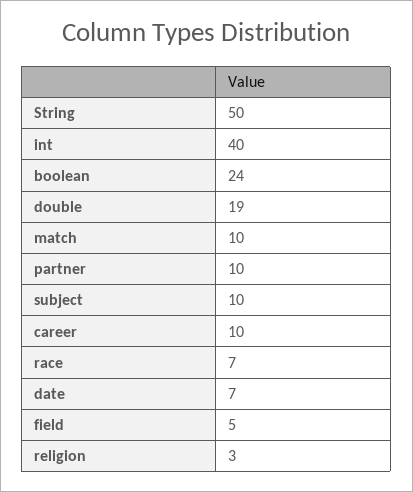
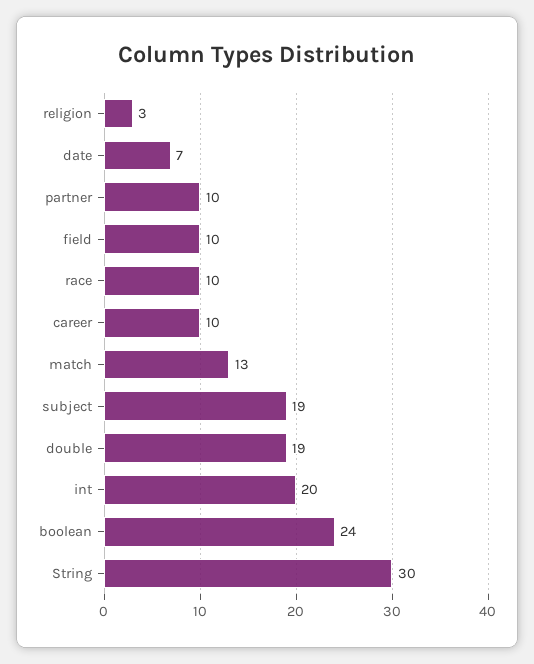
  {
-   "String": 50,
+   "String": 30,
-   "int": 40,
+   "int": 20,
    "boolean": 24,
    "double": 19,
-   "match": 10,
+   "match": 13,
    "partner": 10,
-   "subject": 10,
+   "subject": 19,
    "career": 10,
-   "race": 7,
+   "race": 10,
    "date": 7,
-   "field": 5,
+   "field": 10,
    "religion": 3
  }

